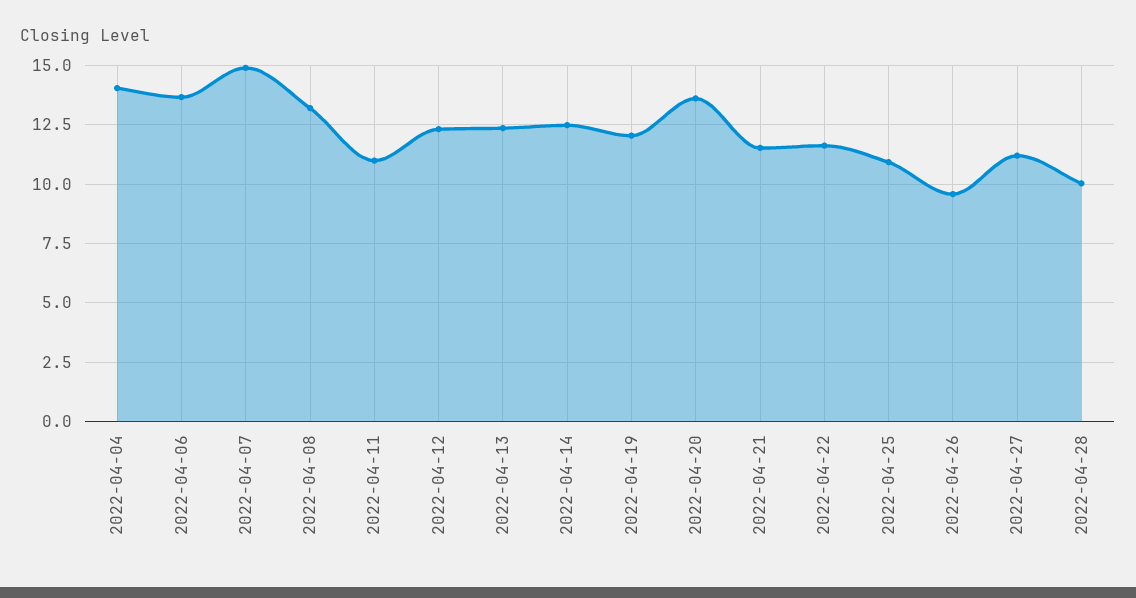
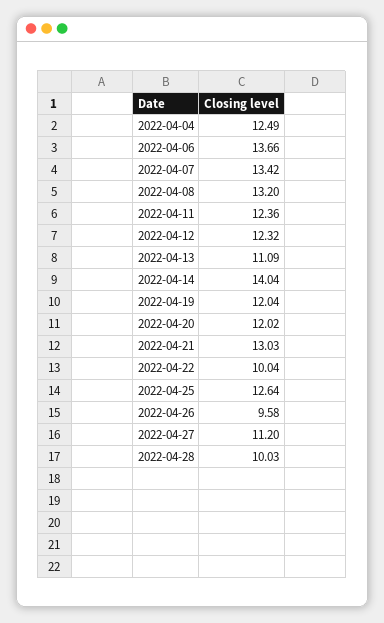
  {
-   "2022-04-04": 14,
+   "2022-04-04": 12.49,
    "2022-04-06": 13.66,
-   "2022-04-07": 15,
+   "2022-04-07": 13.42,
    "2022-04-08": 13.2,
-   "2022-04-11": 11,
+   "2022-04-11": 12.36,
    "2022-04-12": 12.32,
-   "2022-04-13": 12.5,
+   "2022-04-13": 11.09,
-   "2022-04-14": 12.5,
+   "2022-04-14": 14.04,
    "2022-04-19": 12.04,
-   "2022-04-20": 13.5,
+   "2022-04-20": 12.02,
-   "2022-04-21": 11.5,
+   "2022-04-21": 13.03,
-   "2022-04-22": 11.5,
+   "2022-04-22": 10.04,
-   "2022-04-25": 11,
+   "2022-04-25": 12.64,
    "2022-04-26": 9.58,
    "2022-04-27": 11.2,
    "2022-04-28": 10.03
  }

